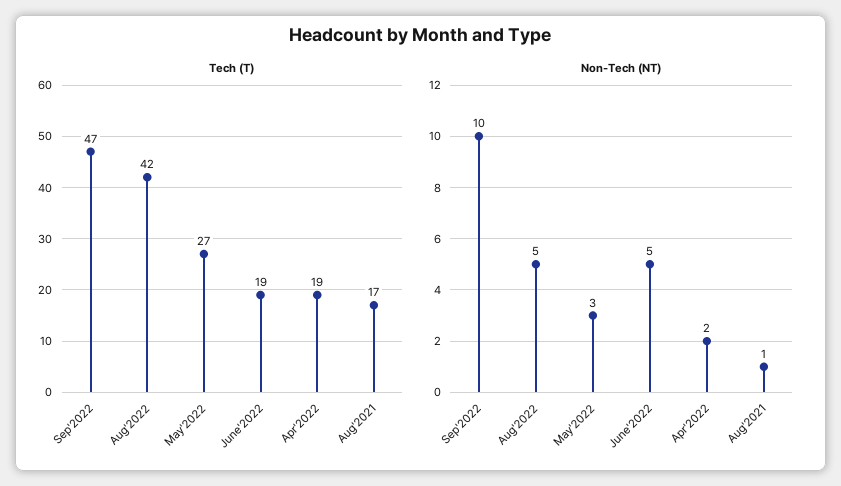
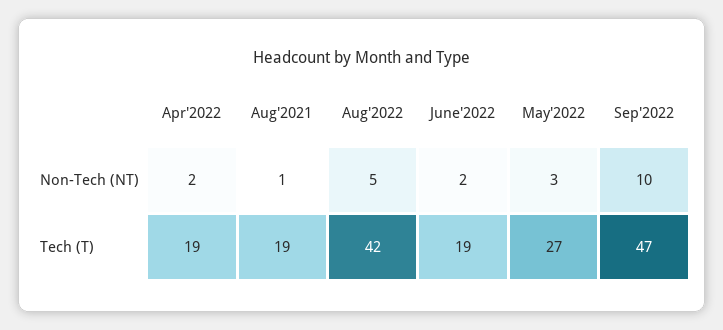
  {
    "Tech (T)": {
      "Sep'2022": 47,
      "Aug'2022": 42,
      "May'2022": 27,
      "June'2022": 19,
      "Apr'2022": 19,
-     "Aug'2021": 17
+     "Aug'2021": 19
    },
    "Non-Tech (NT)": {
      "Sep'2022": 10,
      "Aug'2022": 5,
      "May'2022": 3,
-     "June'2022": 5,
+     "June'2022": 2,
      "Apr'2022": 2,
      "Aug'2021": 1
    }
  }

